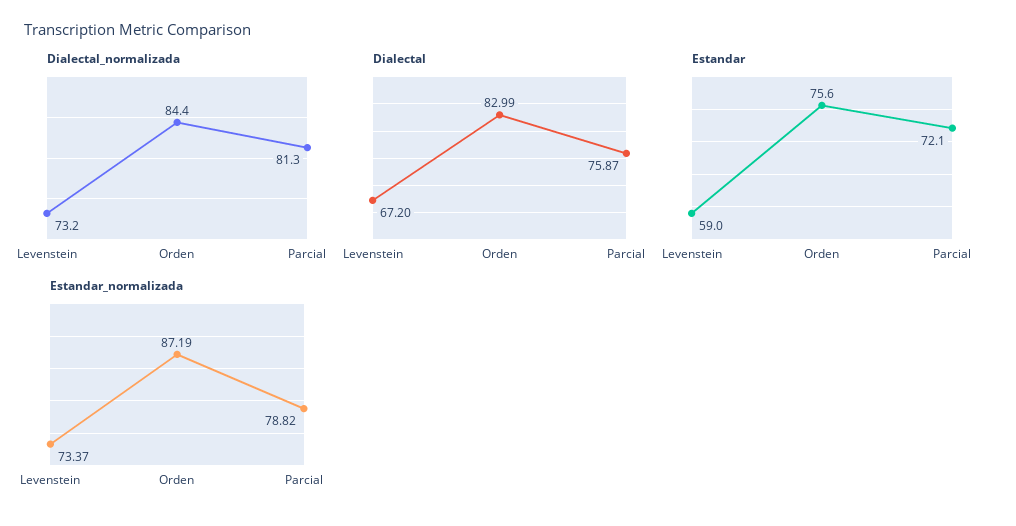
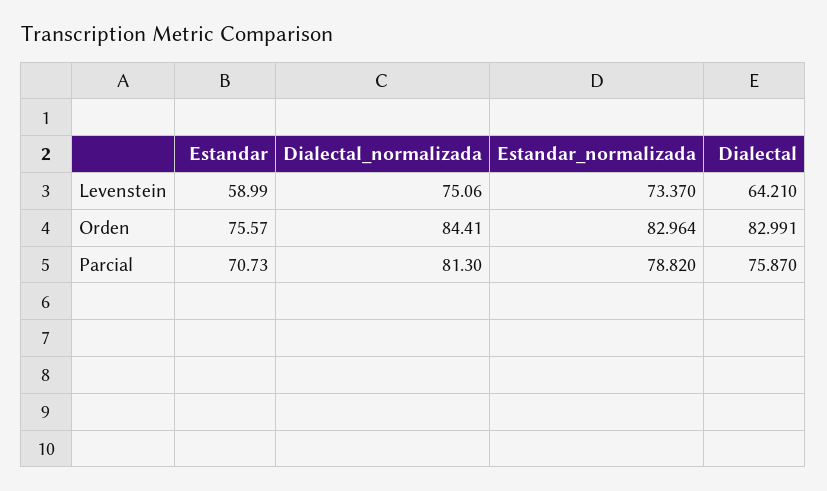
  {
    "Dialectal_normalizada": {
-     "Levenstein": 73.2,
+     "Levenstein": 75.06,
      "Orden": 84.41,
      "Parcial": 81.3
    },
    "Dialectal": {
-     "Levenstein": 67.2,
+     "Levenstein": 64.21,
      "Orden": 82.991,
      "Parcial": 75.87
    },
    "Estandar": {
      "Levenstein": 58.99,
      "Orden": 75.57,
-     "Parcial": 72.1
+     "Parcial": 70.73
    },
    "Estandar_normalizada": {
      "Levenstein": 73.37,
-     "Orden": 87.19,
+     "Orden": 82.964,
      "Parcial": 78.82
    }
  }

